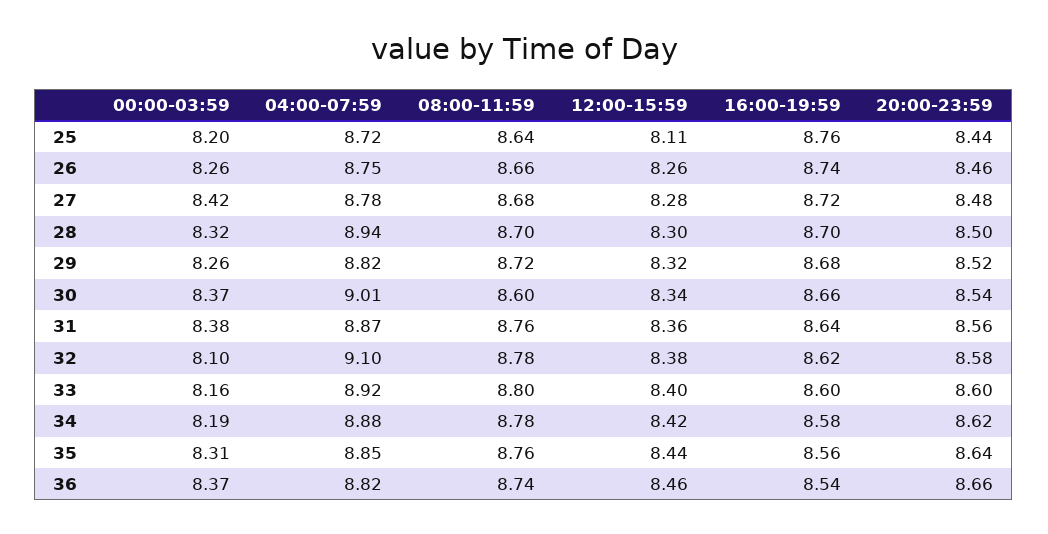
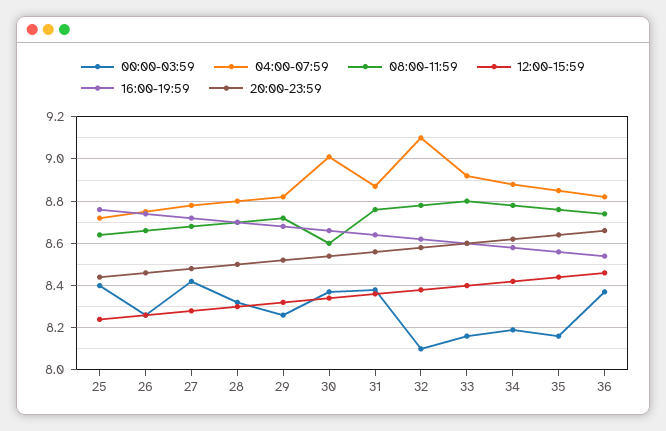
  {
    "00:00-03:59": {
-     "25": 8.2,
+     "25": 8.4,
      "26": 8.26,
      "27": 8.42,
      "28": 8.32,
      "29": 8.26,
      "30": 8.37,
      "31": 8.38,
      "32": 8.1,
      "33": 8.16,
      "34": 8.19,
-     "35": 8.31,
+     "35": 8.15,
      "36": 8.37
    },
    "04:00-07:59": {
      "25": 8.72,
      "26": 8.75,
      "27": 8.78,
-     "28": 8.94,
+     "28": 8.8,
      "29": 8.82,
      "30": 9.01,
      "31": 8.87,
      "32": 9.1,
      "33": 8.92,
      "34": 8.88,
      "35": 8.85,
      "36": 8.82
    },
    "08:00-11:59": {
      "25": 8.64,
      "26": 8.66,
      "27": 8.68,
      "28": 8.7,
      "29": 8.72,
      "30": 8.6,
      "31": 8.76,
      "32": 8.78,
      "33": 8.8,
      "34": 8.78,
      "35": 8.76,
      "36": 8.74
    },
    "12:00-15:59": {
-     "25": 8.11,
+     "25": 8.25,
      "26": 8.26,
      "27": 8.28,
      "28": 8.3,
      "29": 8.32,
      "30": 8.34,
      "31": 8.36,
      "32": 8.38,
      "33": 8.4,
      "34": 8.42,
      "35": 8.44,
      "36": 8.46
    },
    "16:00-19:59": {
      "25": 8.76,
      "26": 8.74,
      "27": 8.72,
      "28": 8.7,
      "29": 8.68,
      "30": 8.66,
      "31": 8.64,
      "32": 8.62,
      "33": 8.6,
      "34": 8.58,
      "35": 8.56,
      "36": 8.54
    },
    "20:00-23:59": {
      "25": 8.44,
      "26": 8.46,
      "27": 8.48,
      "28": 8.5,
      "29": 8.52,
      "30": 8.54,
      "31": 8.56,
      "32": 8.58,
      "33": 8.6,
      "34": 8.62,
      "35": 8.64,
      "36": 8.66
    }
  }

